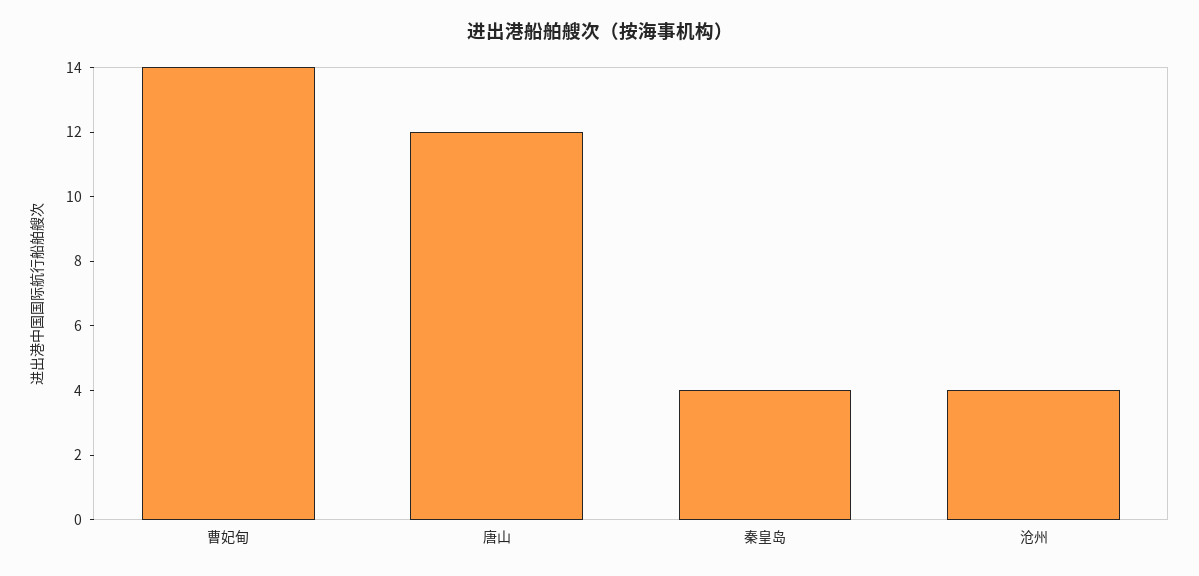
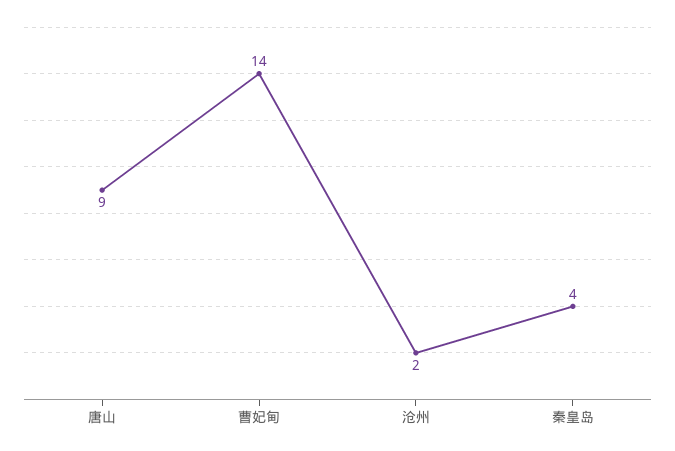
  {
    "曹妃甸": 14,
-   "唐山": 12,
+   "唐山": 9,
    "秦皇岛": 4,
-   "沧州": 4
+   "沧州": 2
  }

